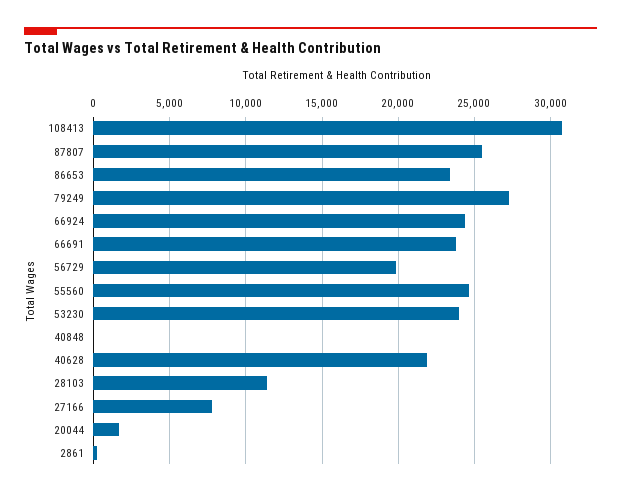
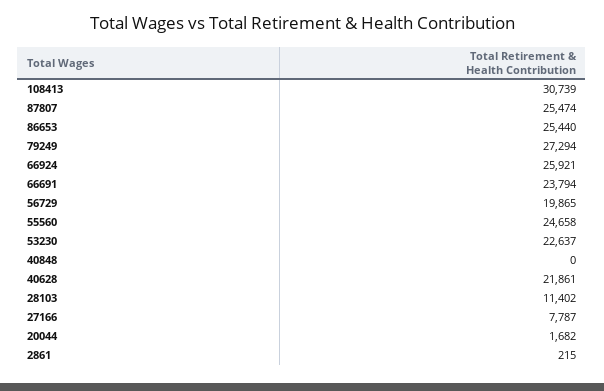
  {
    "108413": 30739,
    "87807": 25474,
-   "86653": 23500,
+   "86653": 25440,
    "79249": 27294,
-   "66924": 24500,
+   "66924": 25921,
    "66691": 23794,
    "56729": 19865,
    "55560": 24658,
-   "53230": 24000,
+   "53230": 22637,
    "40848": 0,
    "40628": 21861,
    "28103": 11402,
    "27166": 7787,
    "20044": 1682,
    "2861": 215
  }

